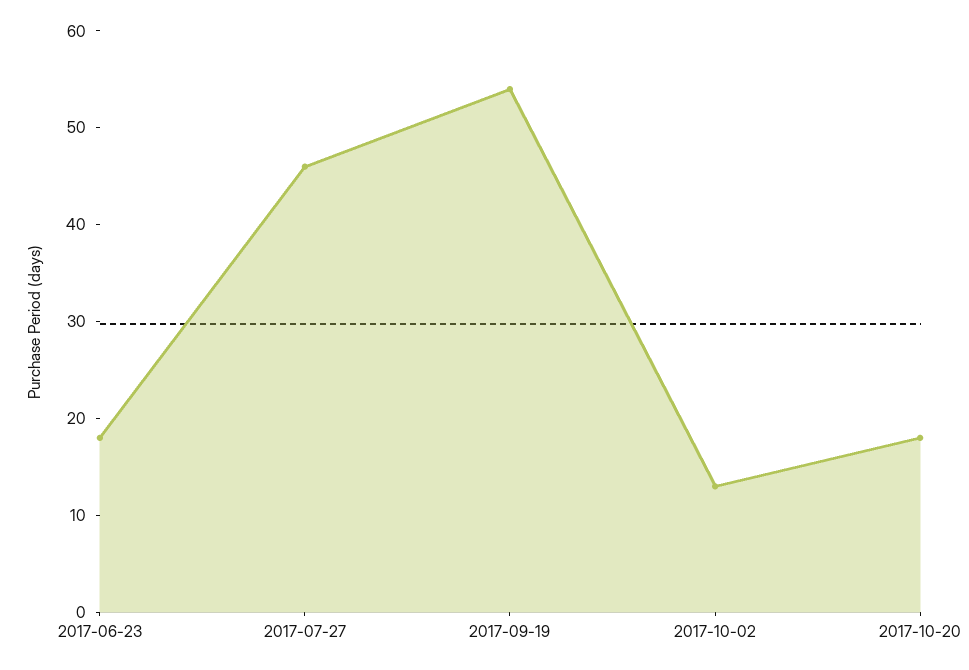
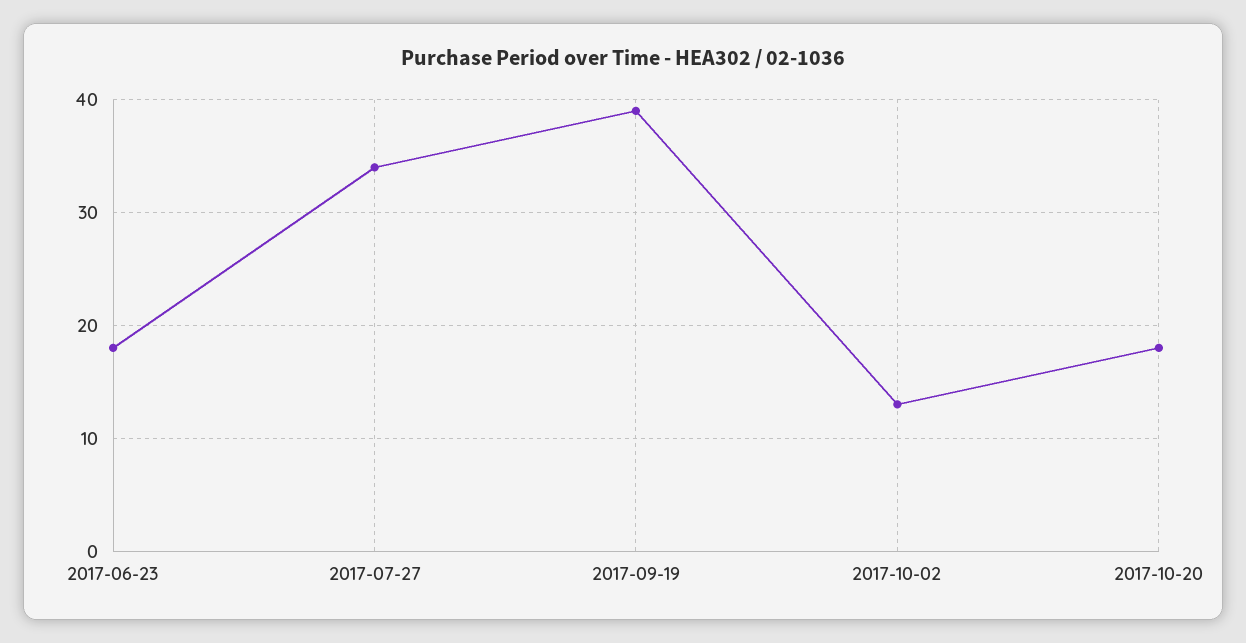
  {
    "2017-06-23": 18,
-   "2017-07-27": 46,
+   "2017-07-27": 34,
-   "2017-09-19": 54,
+   "2017-09-19": 39,
    "2017-10-02": 13,
    "2017-10-20": 18
  }

